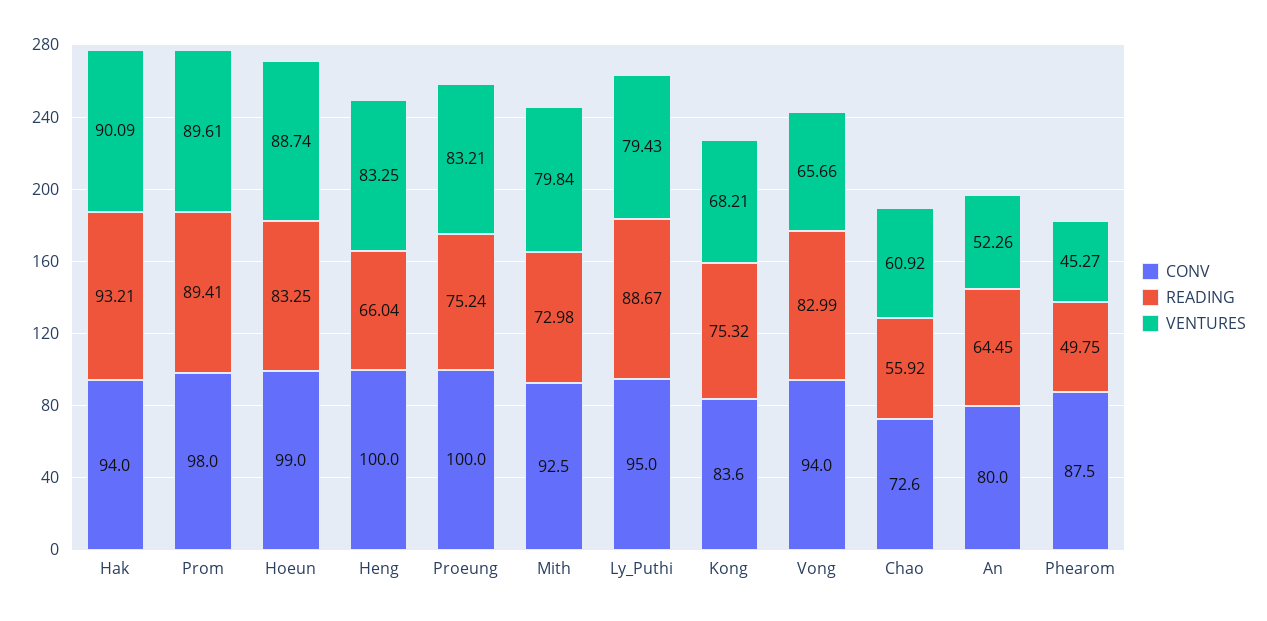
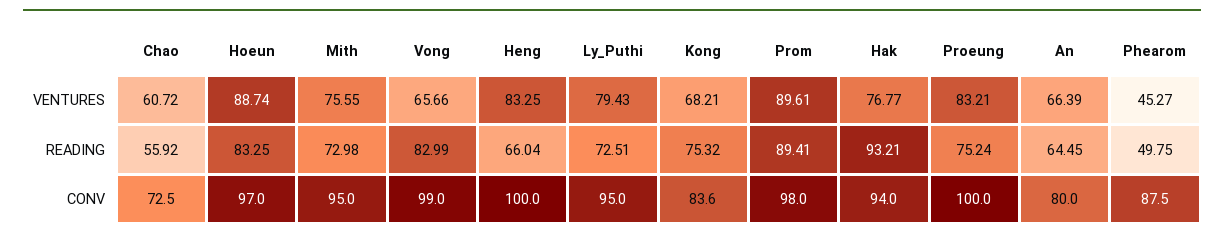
  {
    "CONV": {
      "Hak": 94,
      "Prom": 98,
-     "Hoeun": 99,
+     "Hoeun": 97,
      "Heng": 100,
      "Proeung": 100,
-     "Mith": 92.5,
+     "Mith": 95,
      "Ly_Puthi": 95,
      "Kong": 83.6,
-     "Vong": 94,
+     "Vong": 99,
-     "Chao": 72.6,
+     "Chao": 72.5,
      "An": 80,
      "Phearom": 87.5
    },
    "READING": {
      "Hak": 93.21,
      "Prom": 89.41,
      "Hoeun": 83.25,
      "Heng": 66.04,
      "Proeung": 75.24,
      "Mith": 72.98,
-     "Ly_Puthi": 88.67,
+     "Ly_Puthi": 72.51,
      "Kong": 75.32,
      "Vong": 82.99,
      "Chao": 55.92,
      "An": 64.45,
      "Phearom": 49.75
    },
    "VENTURES": {
-     "Hak": 90.09,
+     "Hak": 76.77,
      "Prom": 89.61,
      "Hoeun": 88.74,
      "Heng": 83.25,
      "Proeung": 83.21,
-     "Mith": 79.84,
+     "Mith": 75.55,
      "Ly_Puthi": 79.43,
      "Kong": 68.21,
      "Vong": 65.66,
-     "Chao": 60.92,
+     "Chao": 60.72,
-     "An": 52.26,
+     "An": 66.39,
      "Phearom": 45.27
    }
  }

